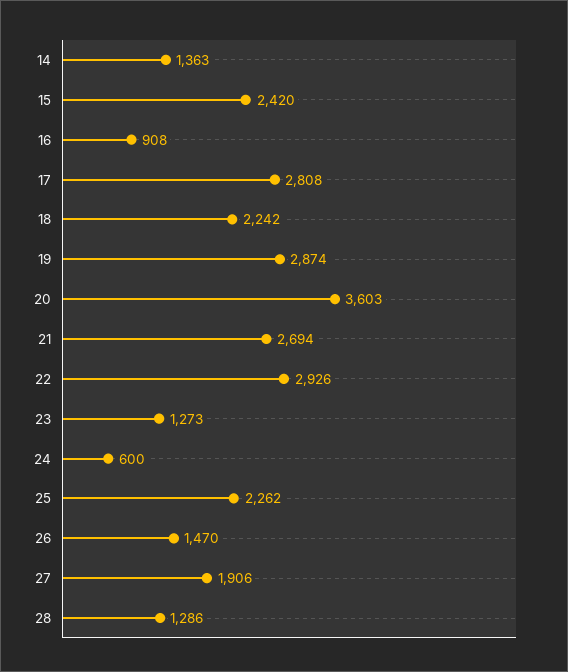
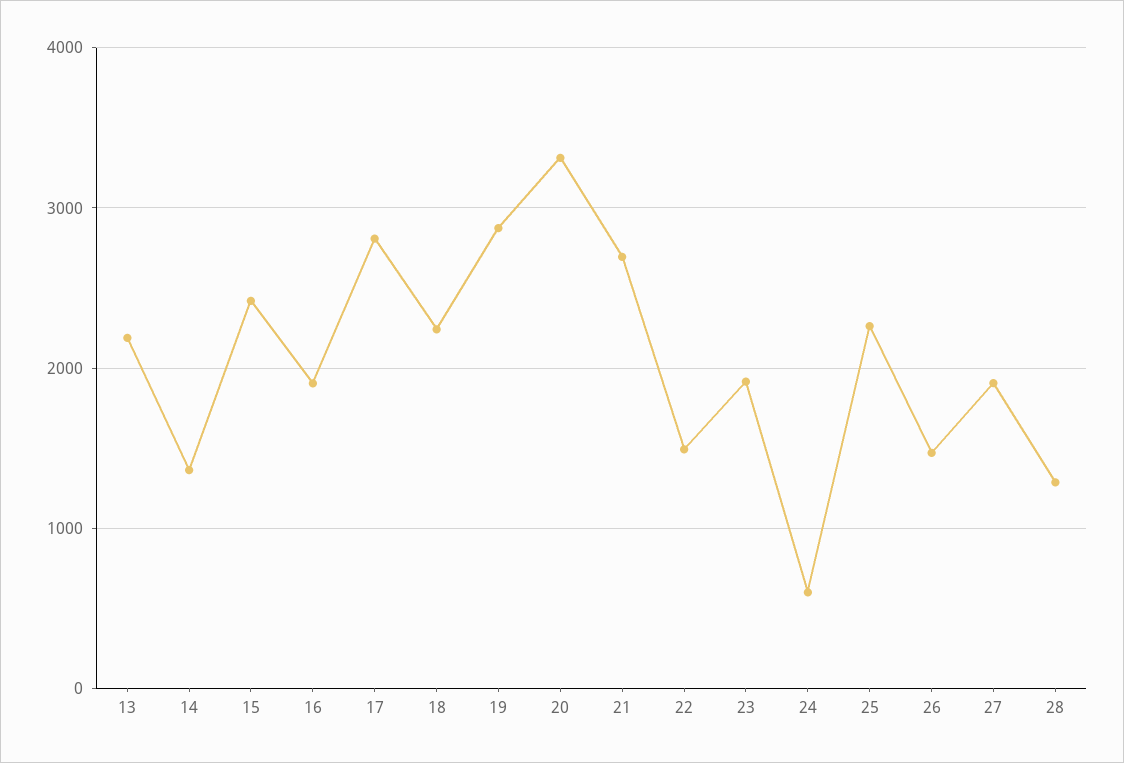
  {
    "14": 1363,
    "15": 2420,
-   "16": 908,
+   "16": 1900,
    "17": 2808,
    "18": 2242,
    "19": 2874,
-   "20": 3603,
+   "20": 3300,
    "21": 2694,
-   "22": 2926,
+   "22": 1500,
-   "23": 1273,
+   "23": 1900,
    "24": 600,
    "25": 2262,
    "26": 1470,
    "27": 1906,
-   "28": 1286
+   "28": 1286,
+   "13": 2200
  }

